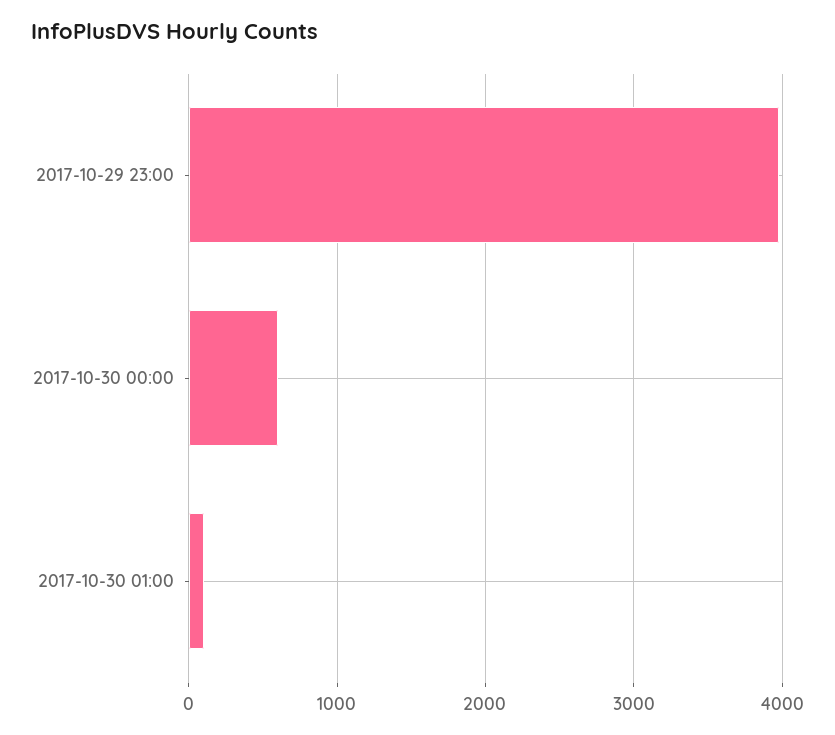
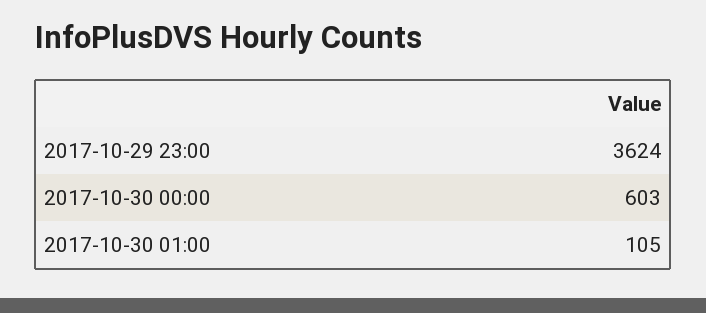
  {
-   "2017-10-29 23:00": 4000,
+   "2017-10-29 23:00": 3624,
    "2017-10-30 00:00": 603,
    "2017-10-30 01:00": 105
  }

